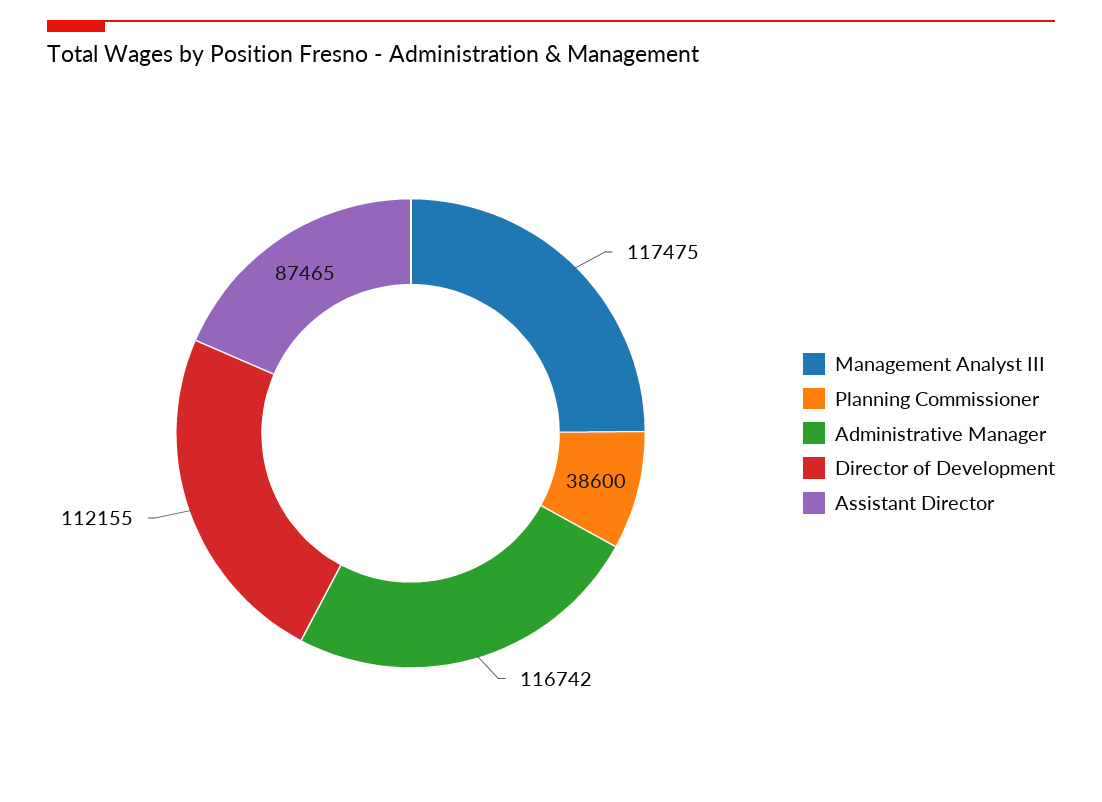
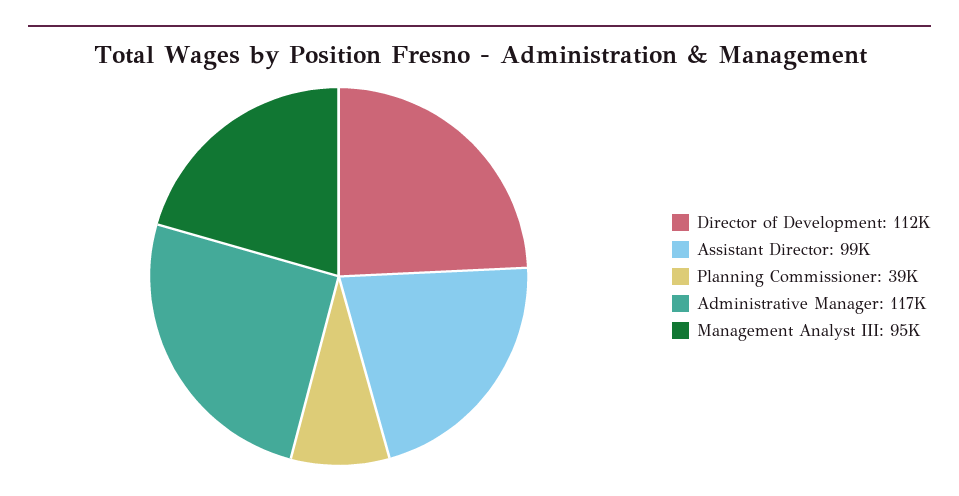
  {
-   "Management Analyst III": 117475,
+   "Management Analyst III": 95000,
    "Planning Commissioner": 38600,
    "Administrative Manager": 116742,
    "Director of Development": 112155,
-   "Assistant Director": 87465
+   "Assistant Director": 99000
  }

